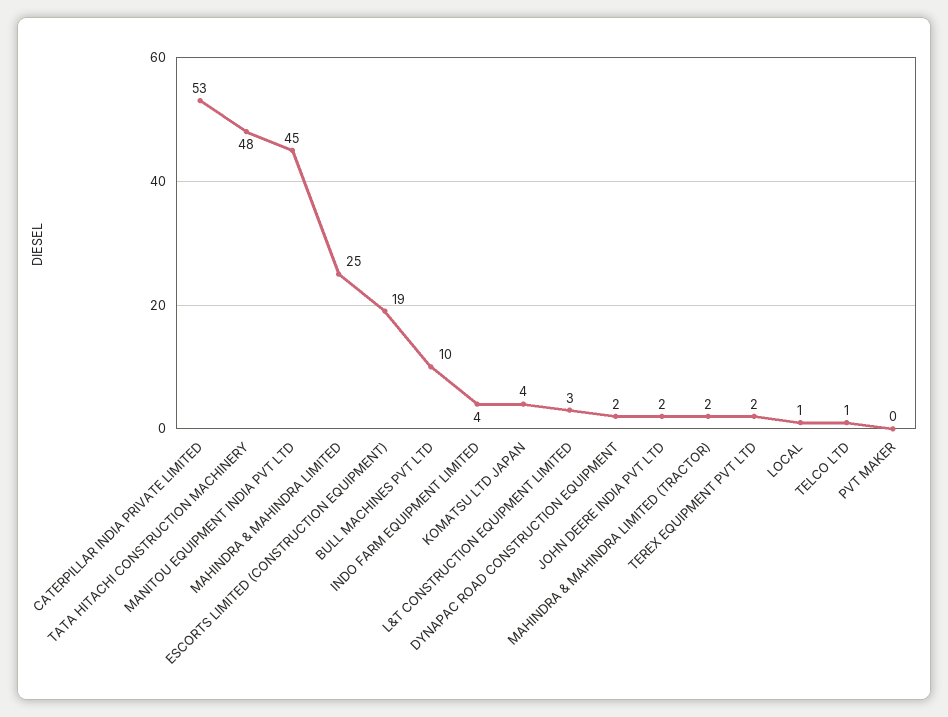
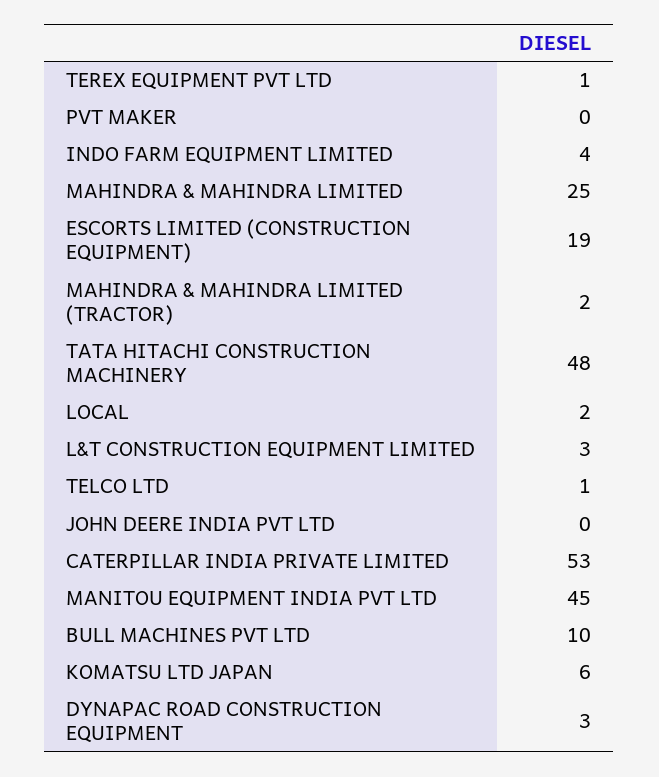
  {
    "CATERPILLAR INDIA PRIVATE LIMITED": 53,
    "TATA HITACHI CONSTRUCTION MACHINERY": 48,
    "MANITOU EQUIPMENT INDIA PVT LTD": 45,
    "MAHINDRA & MAHINDRA LIMITED": 25,
    "ESCORTS LIMITED (CONSTRUCTION EQUIPMENT)": 19,
    "BULL MACHINES PVT LTD": 10,
    "INDO FARM EQUIPMENT LIMITED": 4,
-   "KOMATSU LTD JAPAN": 4,
+   "KOMATSU LTD JAPAN": 6,
    "L&T CONSTRUCTION EQUIPMENT LIMITED": 3,
-   "DYNAPAC ROAD CONSTRUCTION EQUIPMENT": 2,
+   "DYNAPAC ROAD CONSTRUCTION EQUIPMENT": 3,
-   "JOHN DEERE INDIA PVT LTD": 2,
+   "JOHN DEERE INDIA PVT LTD": 0,
    "MAHINDRA & MAHINDRA LIMITED (TRACTOR)": 2,
-   "TEREX EQUIPMENT PVT LTD": 2,
+   "TEREX EQUIPMENT PVT LTD": 1,
-   "LOCAL": 1,
+   "LOCAL": 2,
    "TELCO LTD": 1,
    "PVT MAKER": 0
  }

